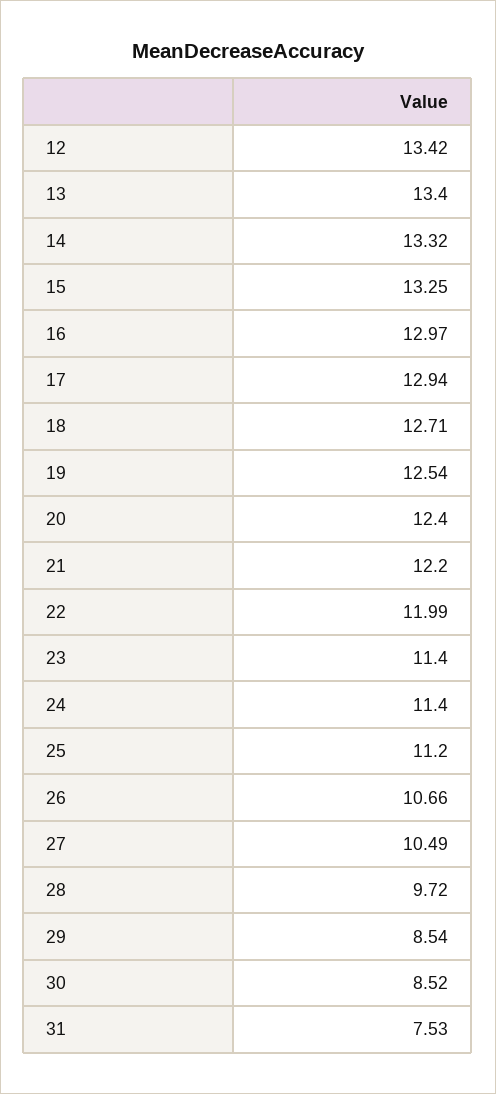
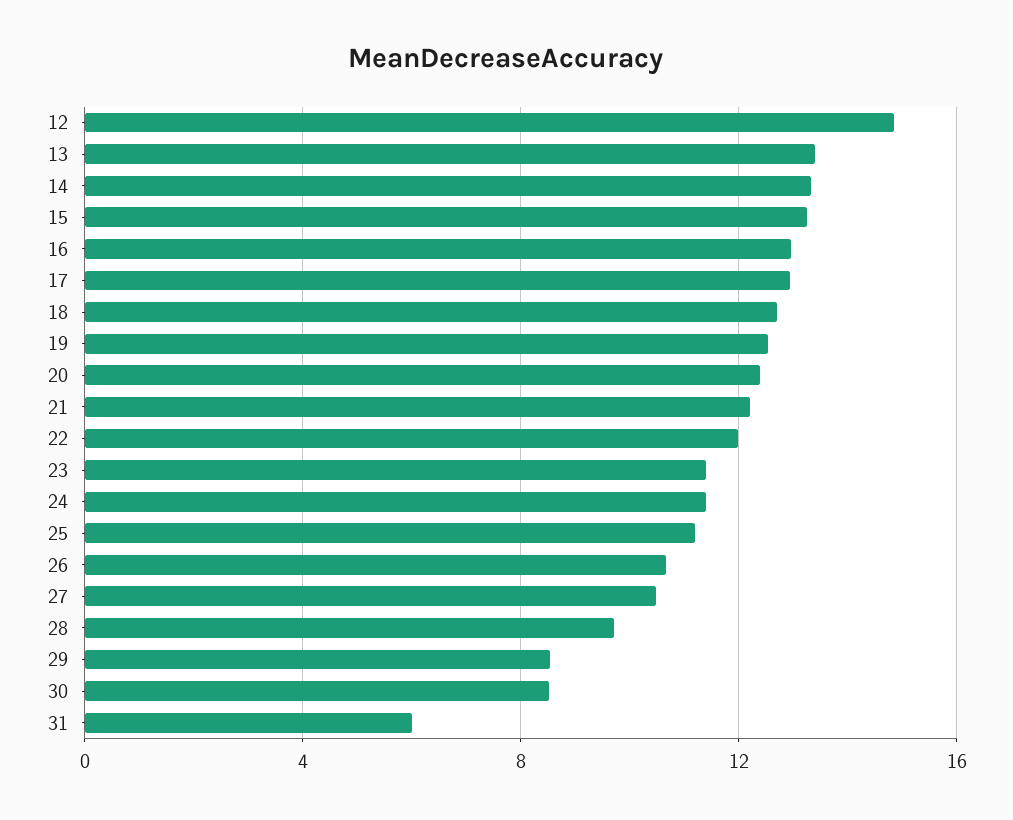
  {
-   "12": 13.42,
+   "12": 15,
    "13": 13.4,
    "14": 13.32,
    "15": 13.25,
    "16": 12.97,
    "17": 12.94,
    "18": 12.71,
    "19": 12.54,
    "20": 12.4,
    "21": 12.2,
    "22": 11.99,
    "23": 11.4,
    "24": 11.4,
    "25": 11.2,
    "26": 10.66,
    "27": 10.49,
    "28": 9.72,
    "29": 8.54,
    "30": 8.52,
-   "31": 7.53
+   "31": 6
  }

